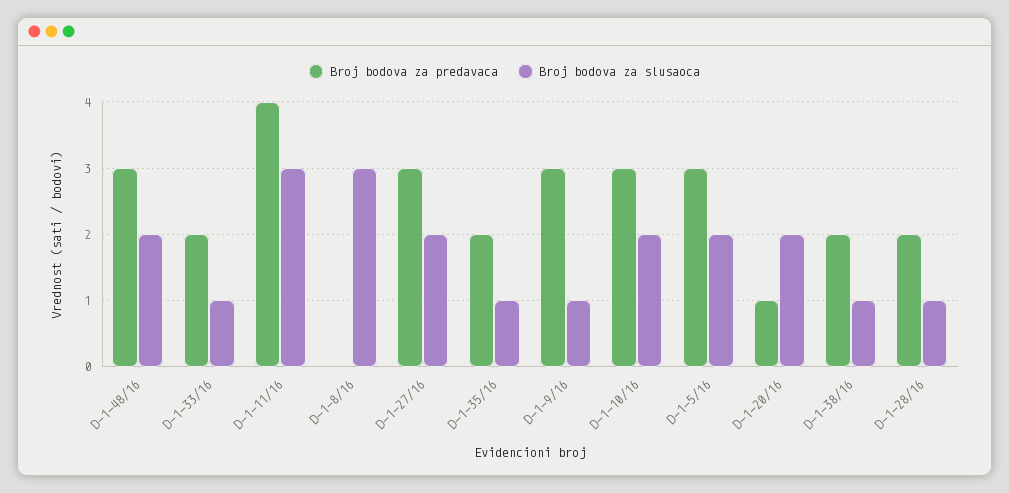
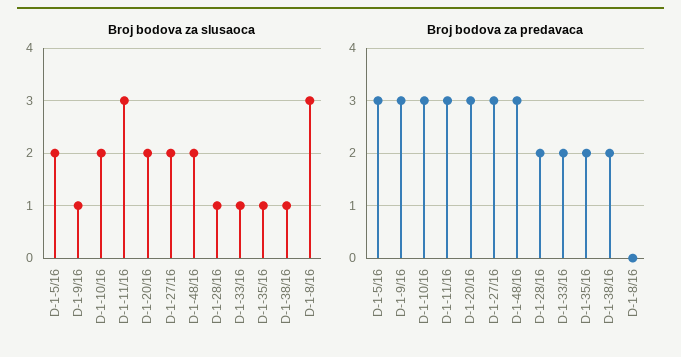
  {
    "Broj bodova za predavaca": {
      "D-1-48/16": 3,
      "D-1-33/16": 2,
-     "D-1-11/16": 4,
+     "D-1-11/16": 3,
      "D-1-8/16": 0,
      "D-1-27/16": 3,
      "D-1-35/16": 2,
      "D-1-9/16": 3,
      "D-1-10/16": 3,
      "D-1-5/16": 3,
-     "D-1-20/16": 1,
+     "D-1-20/16": 3,
      "D-1-38/16": 2,
      "D-1-28/16": 2
    },
    "Broj bodova za slusaoca": {
      "D-1-48/16": 2,
      "D-1-33/16": 1,
      "D-1-11/16": 3,
      "D-1-8/16": 3,
      "D-1-27/16": 2,
      "D-1-35/16": 1,
      "D-1-9/16": 1,
      "D-1-10/16": 2,
      "D-1-5/16": 2,
      "D-1-20/16": 2,
      "D-1-38/16": 1,
      "D-1-28/16": 1
    }
  }

